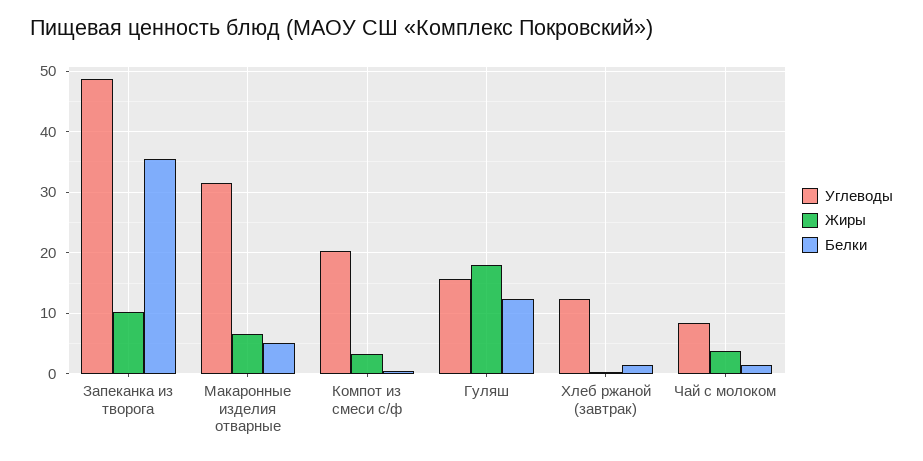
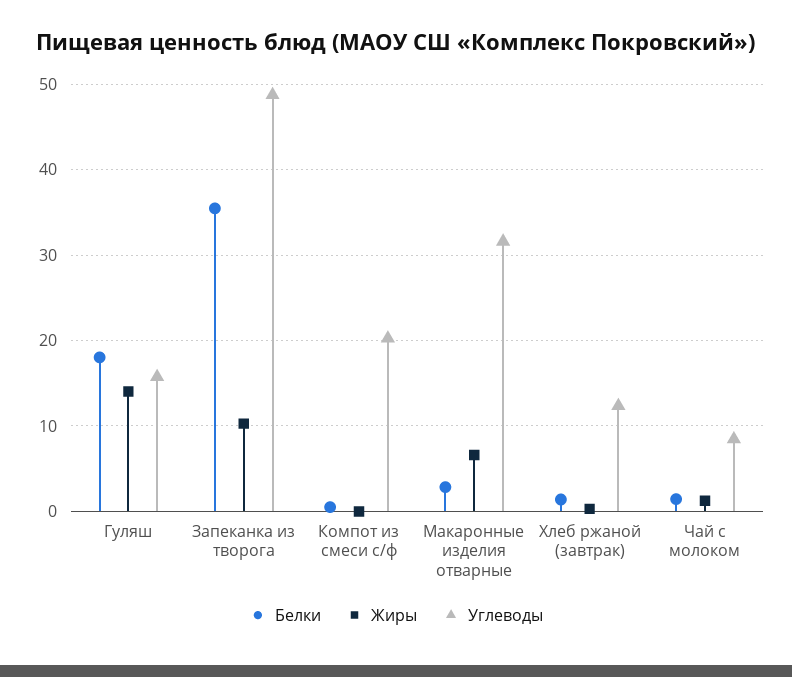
  {
    "Углеводы": {
      "Запеканка из творога": 49,
      "Макаронные изделия отварные": 32,
      "Компот из смеси с/ф": 20,
      "Гуляш": 16,
      "Хлеб ржаной (завтрак)": 12,
      "Чай с молоком": 8
    },
    "Жиры": {
      "Запеканка из творога": 10,
      "Макаронные изделия отварные": 7,
-     "Компот из смеси с/ф": 3,
+     "Компот из смеси с/ф": 0,
-     "Гуляш": 18,
+     "Гуляш": 14,
      "Хлеб ржаной (завтрак)": 0,
-     "Чай с молоком": 4
+     "Чай с молоком": 1
    },
    "Белки": {
      "Запеканка из творога": 35,
-     "Макаронные изделия отварные": 5,
+     "Макаронные изделия отварные": 3,
      "Компот из смеси с/ф": 1,
-     "Гуляш": 12,
+     "Гуляш": 18,
      "Хлеб ржаной (завтрак)": 1,
      "Чай с молоком": 1
    }
  }

